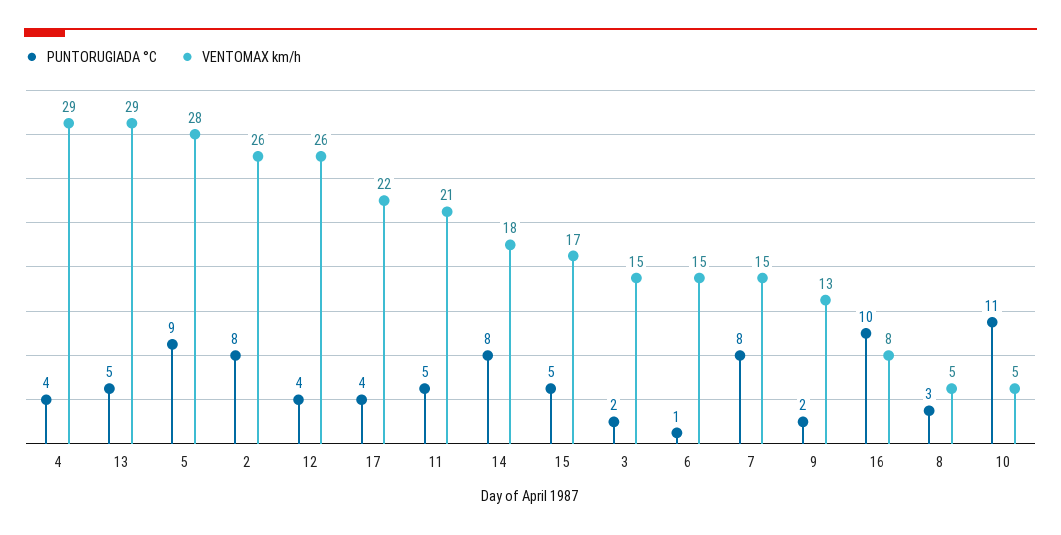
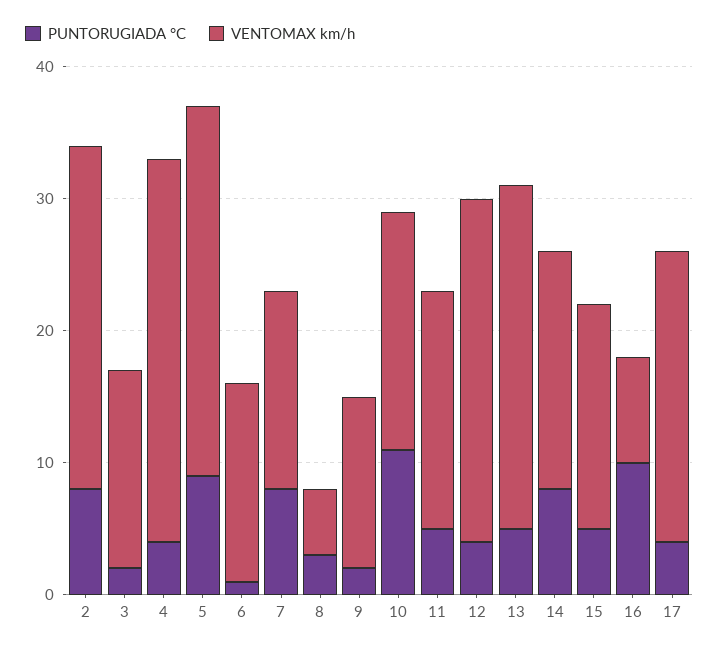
  {
    "PUNTORUGIADA °C": {
      "4": 4,
      "13": 5,
      "5": 9,
      "2": 8,
      "12": 4,
      "17": 4,
      "11": 5,
      "14": 8,
      "15": 5,
      "3": 2,
      "6": 1,
      "7": 8,
      "9": 2,
      "16": 10,
      "8": 3,
      "10": 11
    },
    "VENTOMAX km/h": {
      "4": 29,
-     "13": 29,
+     "13": 26,
      "5": 28,
      "2": 26,
      "12": 26,
      "17": 22,
-     "11": 21,
+     "11": 18,
      "14": 18,
      "15": 17,
      "3": 15,
      "6": 15,
      "7": 15,
      "9": 13,
      "16": 8,
      "8": 5,
-     "10": 5
+     "10": 18
    }
  }

